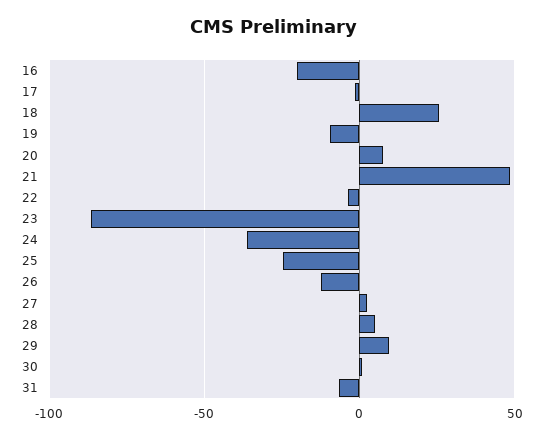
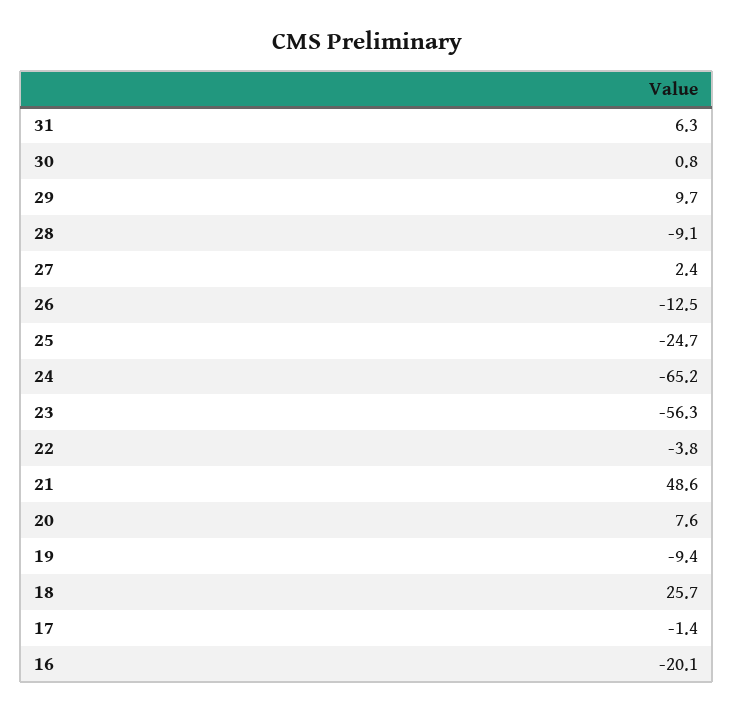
  {
    "16": -20.1,
    "17": -1.4,
    "18": 25.7,
    "19": -9.4,
    "20": 7.6,
    "21": 48.6,
    "22": -3.8,
-   "23": -85,
+   "23": -56.3,
-   "24": -35,
+   "24": -65.2,
    "25": -24.7,
    "26": -12.5,
    "27": 2.4,
-   "28": 5,
+   "28": -9.1,
    "29": 9.7,
    "30": 0.8,
-   "31": -5
+   "31": 6.3
  }

